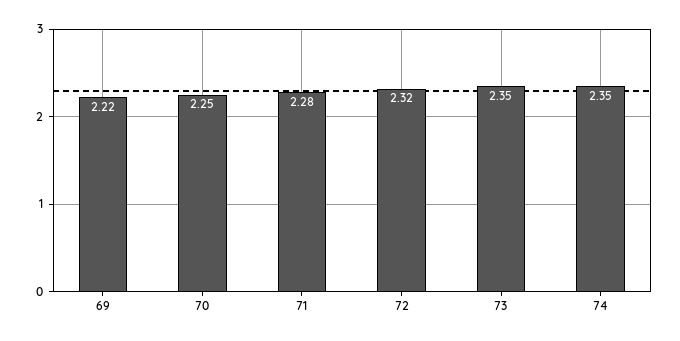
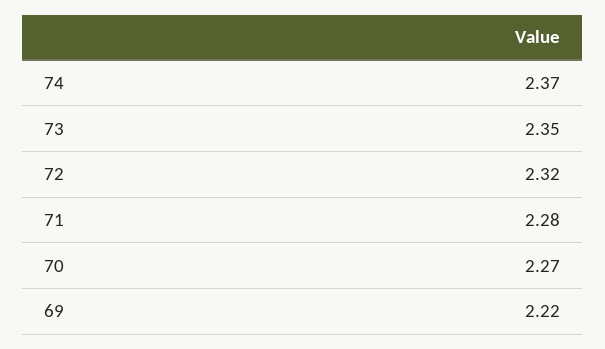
  {
    "69": 2.22,
-   "70": 2.25,
+   "70": 2.27,
    "71": 2.28,
    "72": 2.32,
    "73": 2.35,
-   "74": 2.35
+   "74": 2.37
  }

